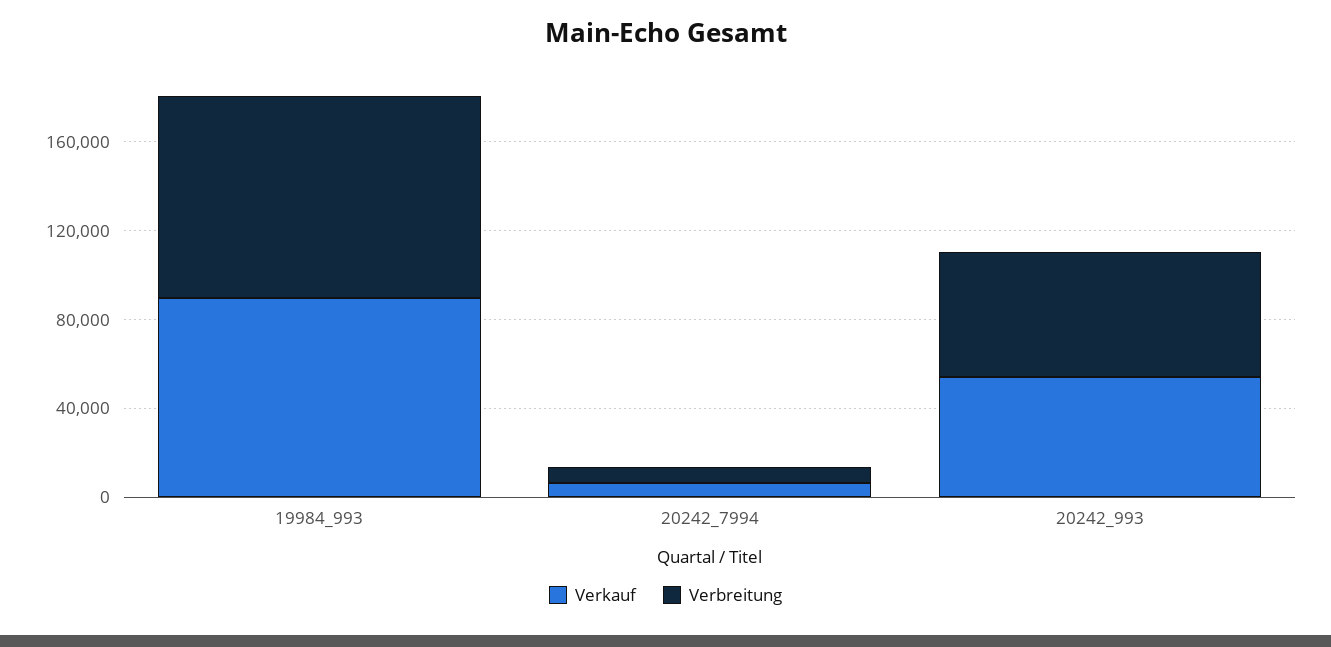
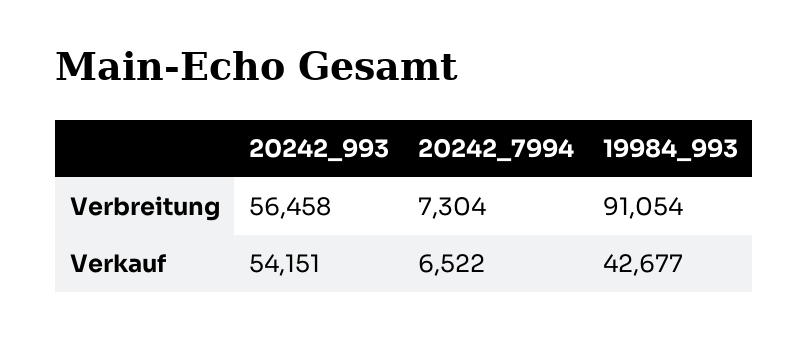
  {
    "Verkauf": {
-     "19984_993": 90000,
+     "19984_993": 42677,
      "20242_7994": 6522,
      "20242_993": 54151
    },
    "Verbreitung": {
      "19984_993": 91054,
      "20242_7994": 7304,
      "20242_993": 56458
    }
  }

